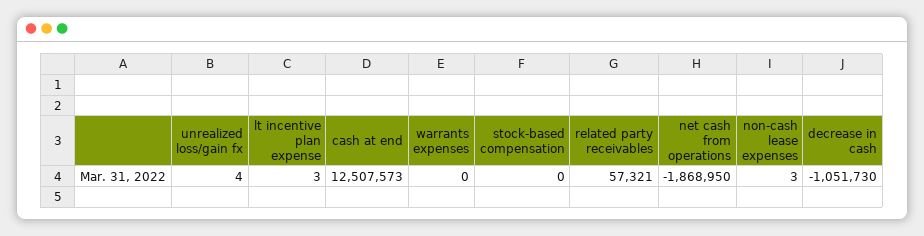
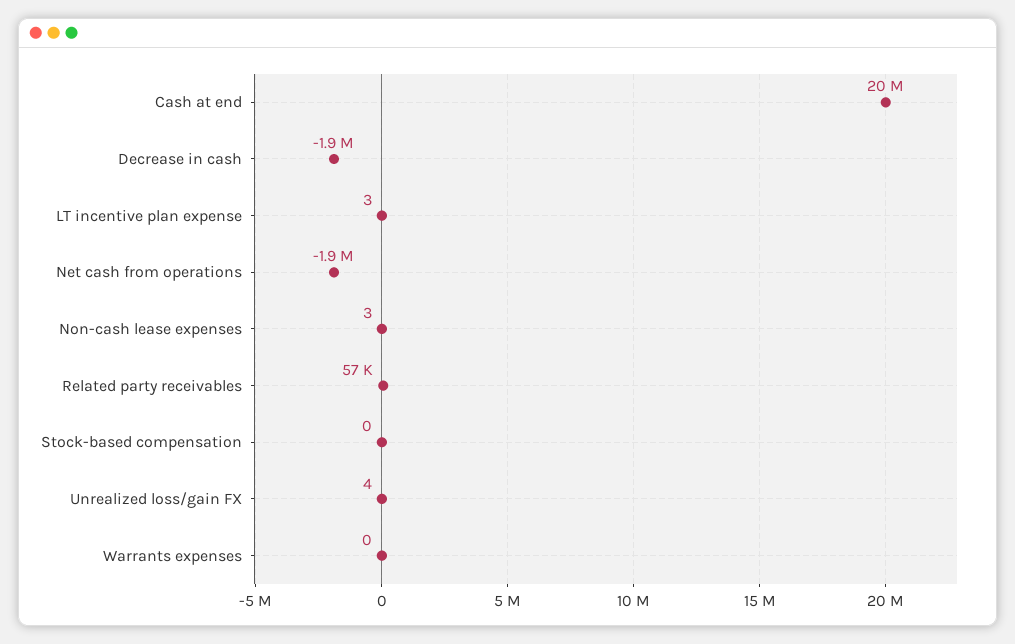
  {
    "unrealized loss/gain fx": 4,
    "lt incentive plan expense": 3,
-   "cash at end": 12507573,
+   "cash at end": 20000000,
    "warrants expenses": 0,
    "stock-based compensation": 0,
    "related party receivables": 57321,
    "net cash from operations": -1868950,
    "non-cash lease expenses": 3,
-   "decrease in cash": -1051730
+   "decrease in cash": -1900000
  }

